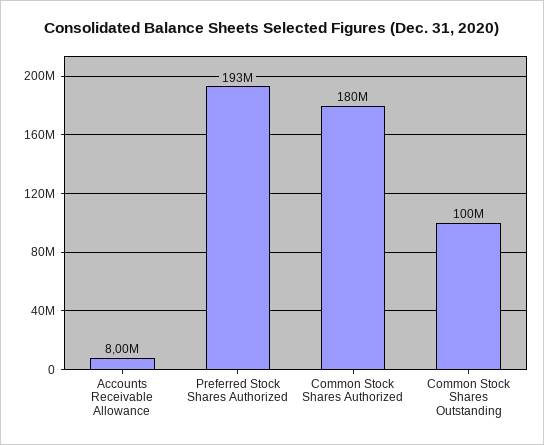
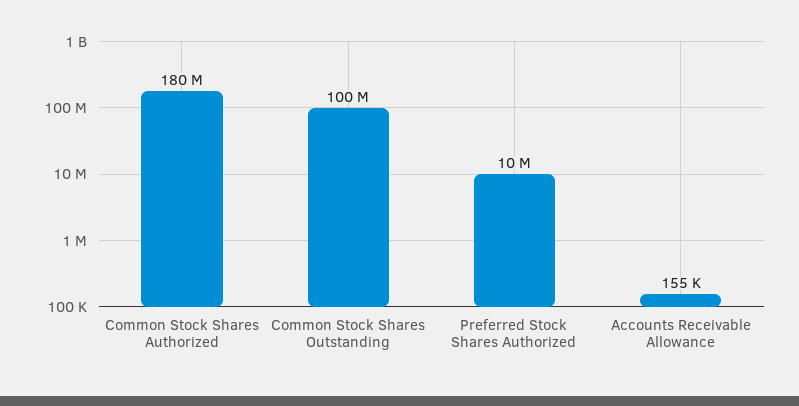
  {
-   "Accounts Receivable Allowance": 8000000,
+   "Accounts Receivable Allowance": 155000,
-   "Preferred Stock Shares Authorized": 193000000,
+   "Preferred Stock Shares Authorized": 10000000,
    "Common Stock Shares Authorized": 180000000,
    "Common Stock Shares Outstanding": 100000000
  }

